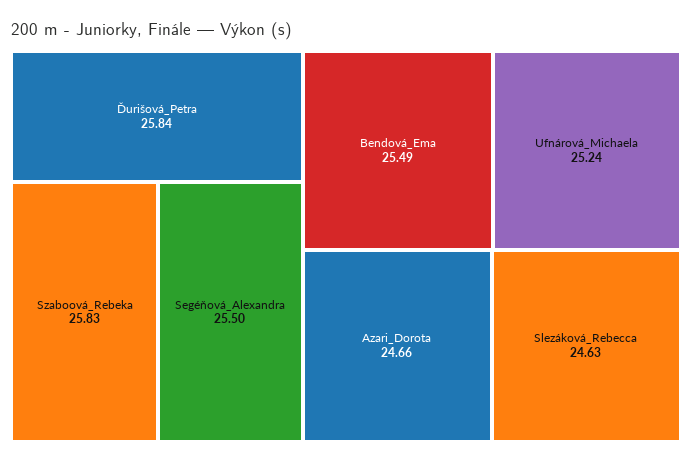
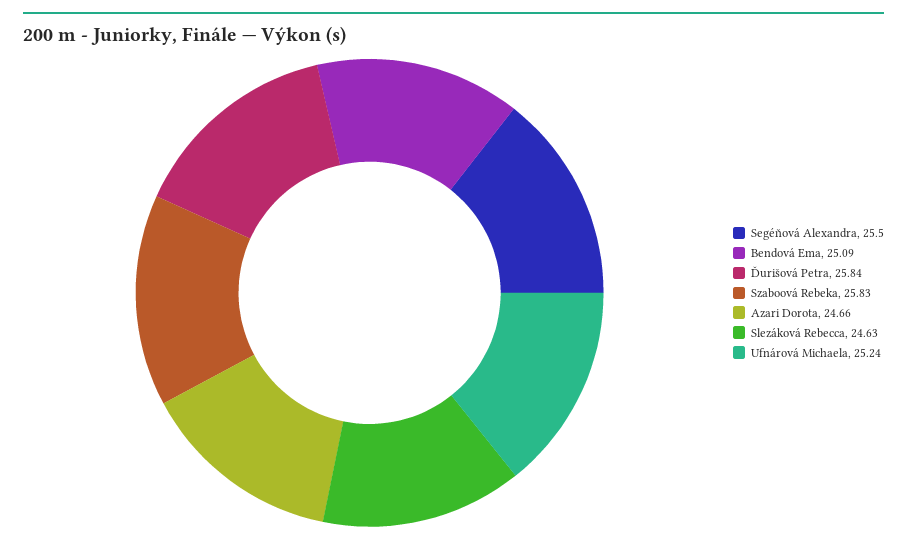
  {
    "Ďurišová_Petra": 25.84,
    "Szaboová_Rebeka": 25.83,
    "Segéňová_Alexandra": 25.5,
-   "Bendová_Ema": 25.49,
+   "Bendová_Ema": 25.09,
    "Ufnárová_Michaela": 25.24,
    "Azari_Dorota": 24.66,
    "Slezáková_Rebecca": 24.63
  }

